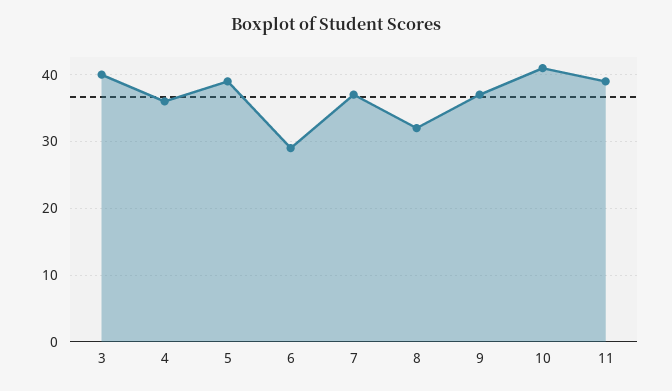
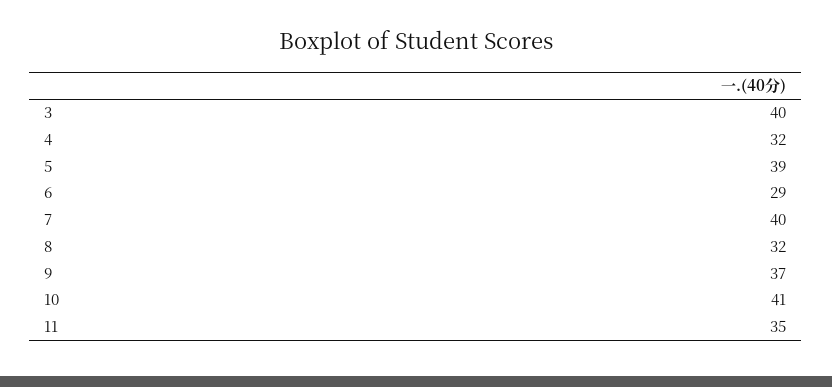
  {
    "3": 40,
-   "4": 36,
+   "4": 32,
    "5": 39,
    "6": 29,
-   "7": 37,
+   "7": 40,
    "8": 32,
    "9": 37,
    "10": 41,
-   "11": 39
+   "11": 35
  }

